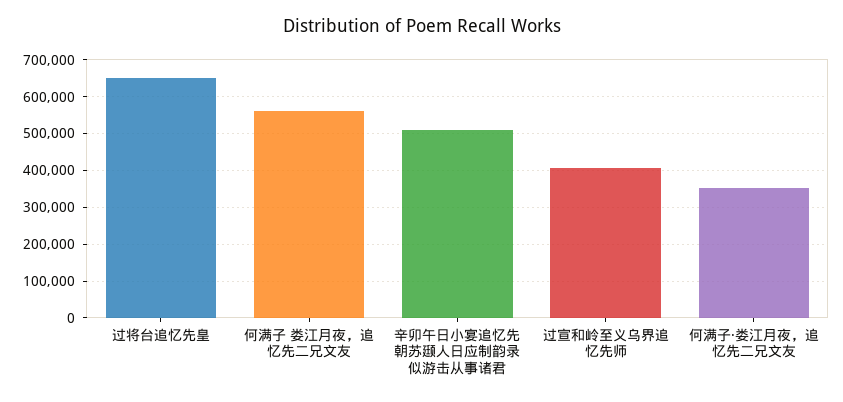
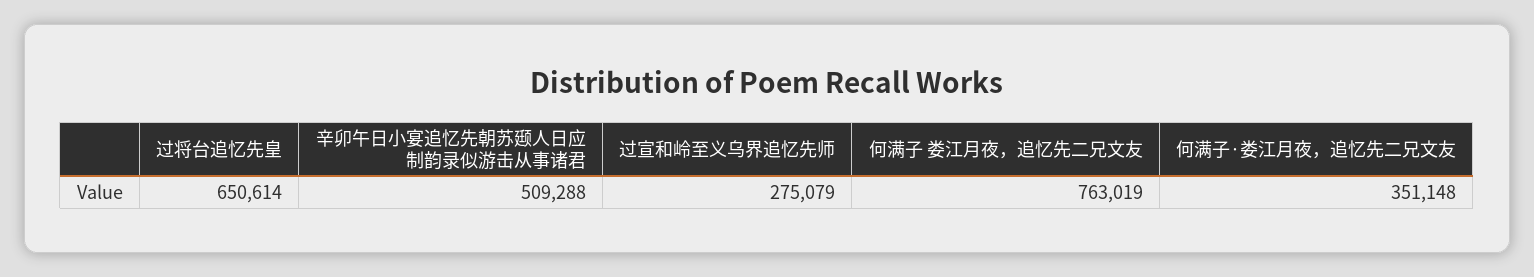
  {
    "过将台追忆先皇": 650614,
-   "何满子 娄江月夜，追忆先二兄文友": 560000,
+   "何满子 娄江月夜，追忆先二兄文友": 763019,
    "辛卯午日小宴追忆先朝苏颋人日应制韵录似游击从事诸君": 509288,
-   "过宣和岭至义乌界追忆先师": 400000,
+   "过宣和岭至义乌界追忆先师": 275079,
    "何满子·娄江月夜，追忆先二兄文友": 351148
  }

